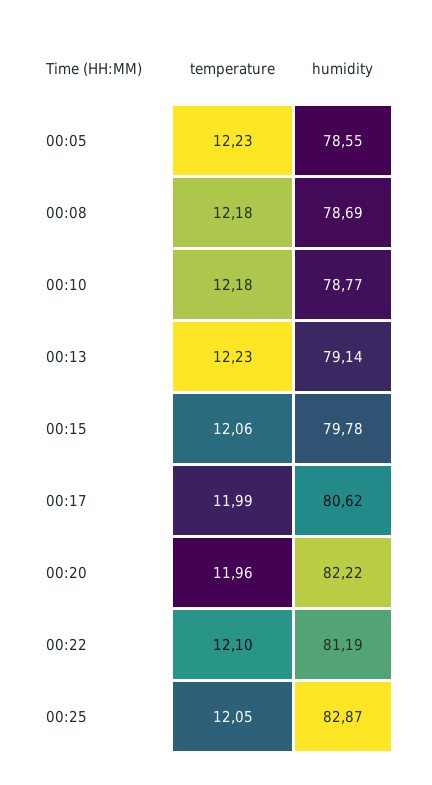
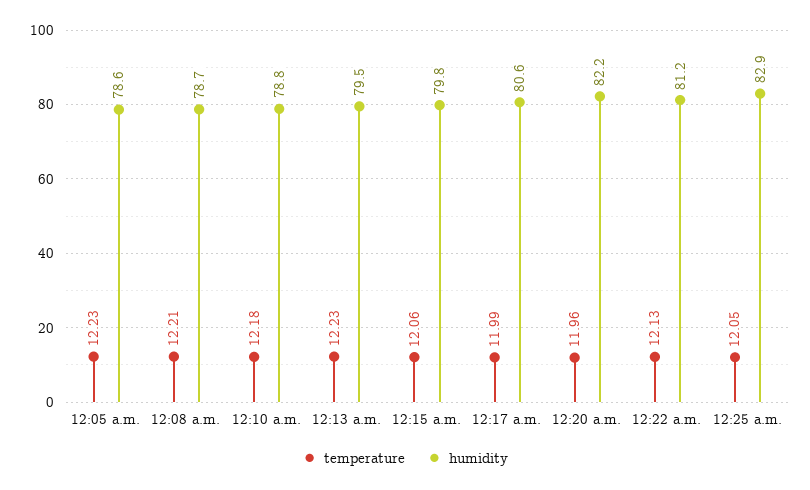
  {
    "temperature": {
      "00:05": 12.23,
-     "00:08": 12.18,
+     "00:08": 12.21,
      "00:10": 12.18,
      "00:13": 12.23,
      "00:15": 12.06,
      "00:17": 11.99,
      "00:20": 11.96,
-     "00:22": 12.1,
+     "00:22": 12.13,
      "00:25": 12.05
    },
    "humidity": {
      "00:05": 78.55,
      "00:08": 78.69,
      "00:10": 78.77,
-     "00:13": 79.14,
+     "00:13": 79.5,
      "00:15": 79.78,
      "00:17": 80.62,
      "00:20": 82.22,
      "00:22": 81.19,
      "00:25": 82.87
    }
  }

